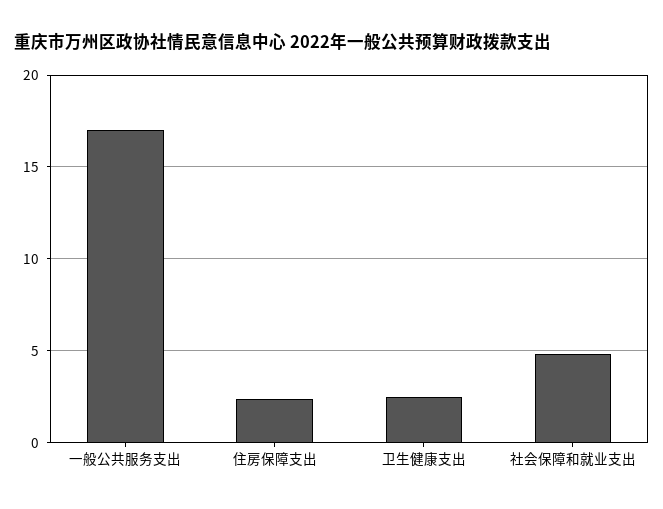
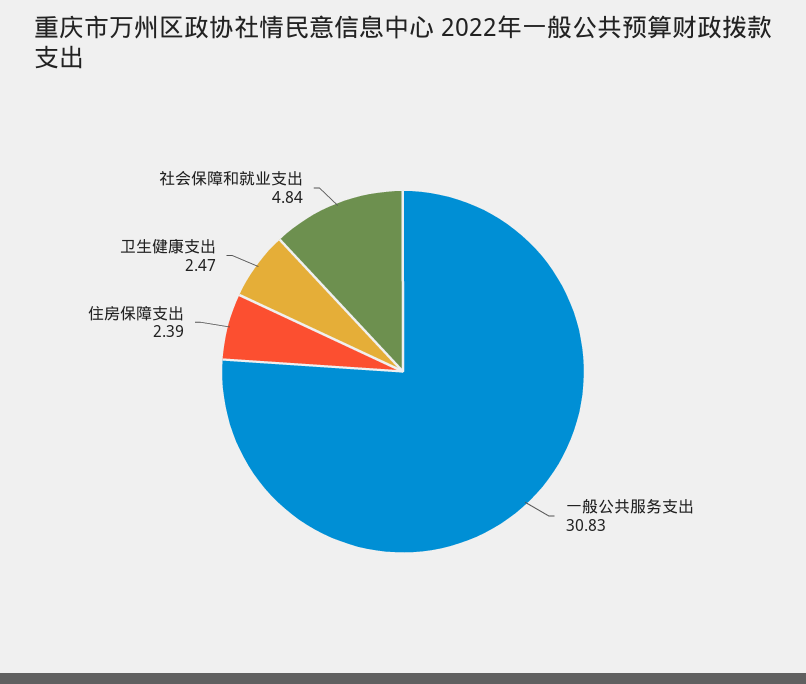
  {
-   "一般公共服务支出": 17,
+   "一般公共服务支出": 30.83,
    "住房保障支出": 2.39,
    "卫生健康支出": 2.47,
    "社会保障和就业支出": 4.84
  }

